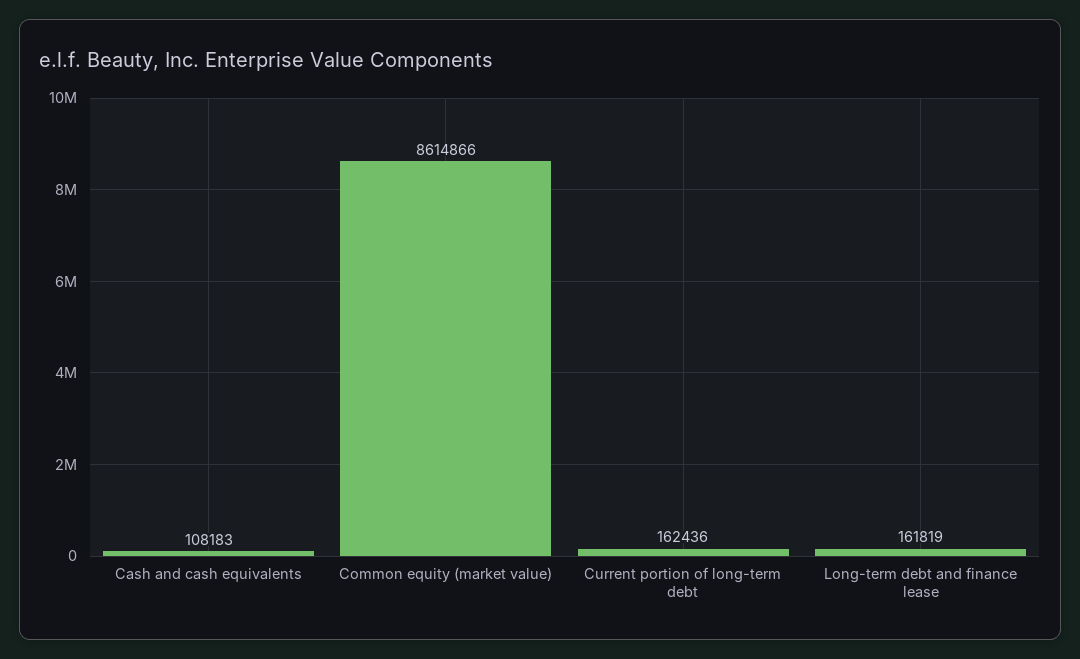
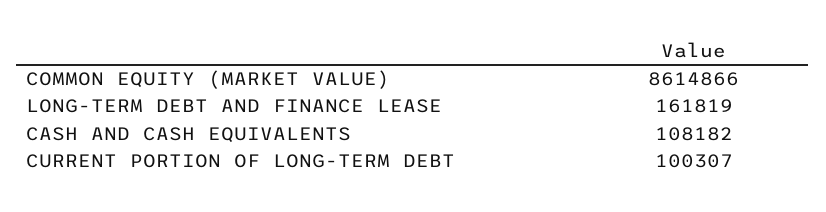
  {
-   "Cash and cash equivalents": 108183,
+   "Cash and cash equivalents": 108182,
    "Common equity (market value)": 8614866,
-   "Current portion of long-term debt": 162436,
+   "Current portion of long-term debt": 100307,
    "Long-term debt and finance lease": 161819
  }

